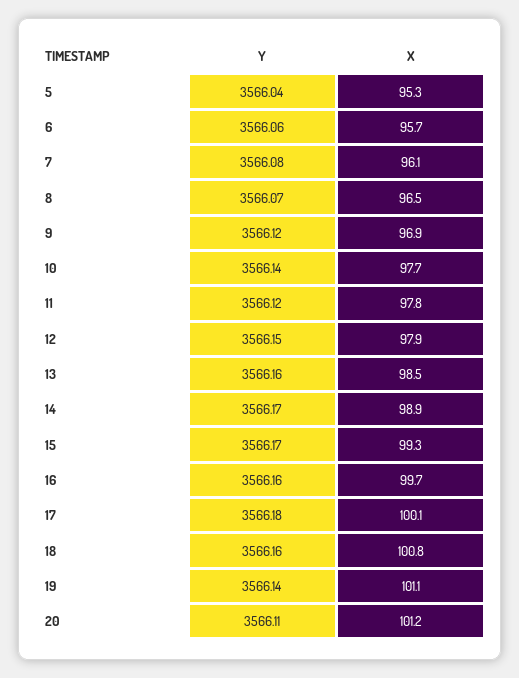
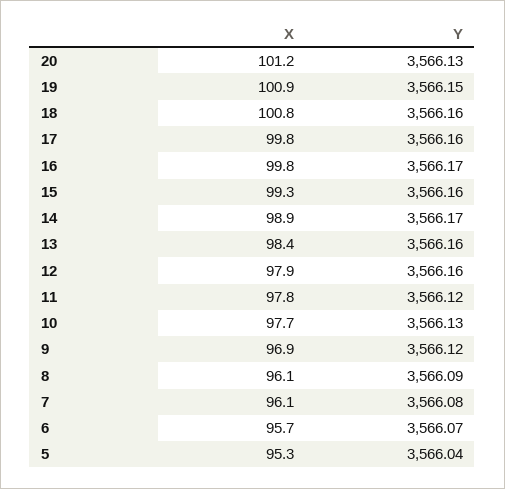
  {
    "Y": {
      "5": 3566.04,
-     "6": 3566.06,
+     "6": 3566.07,
      "7": 3566.08,
-     "8": 3566.07,
+     "8": 3566.09,
      "9": 3566.12,
-     "10": 3566.14,
+     "10": 3566.13,
      "11": 3566.12,
-     "12": 3566.15,
+     "12": 3566.16,
      "13": 3566.16,
      "14": 3566.17,
-     "15": 3566.17,
+     "15": 3566.16,
-     "16": 3566.16,
+     "16": 3566.17,
-     "17": 3566.18,
+     "17": 3566.16,
      "18": 3566.16,
-     "19": 3566.14,
+     "19": 3566.15,
-     "20": 3566.11
+     "20": 3566.13
    },
    "X": {
      "5": 95.3,
      "6": 95.7,
      "7": 96.1,
-     "8": 96.5,
+     "8": 96.1,
      "9": 96.9,
      "10": 97.7,
      "11": 97.8,
      "12": 97.9,
-     "13": 98.5,
+     "13": 98.4,
      "14": 98.9,
      "15": 99.3,
-     "16": 99.7,
+     "16": 99.8,
-     "17": 100.1,
+     "17": 99.8,
      "18": 100.8,
-     "19": 101.1,
+     "19": 100.9,
      "20": 101.2
    }
  }

